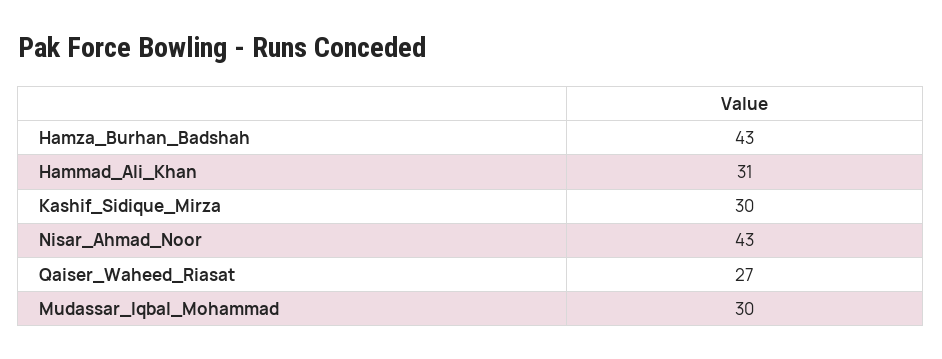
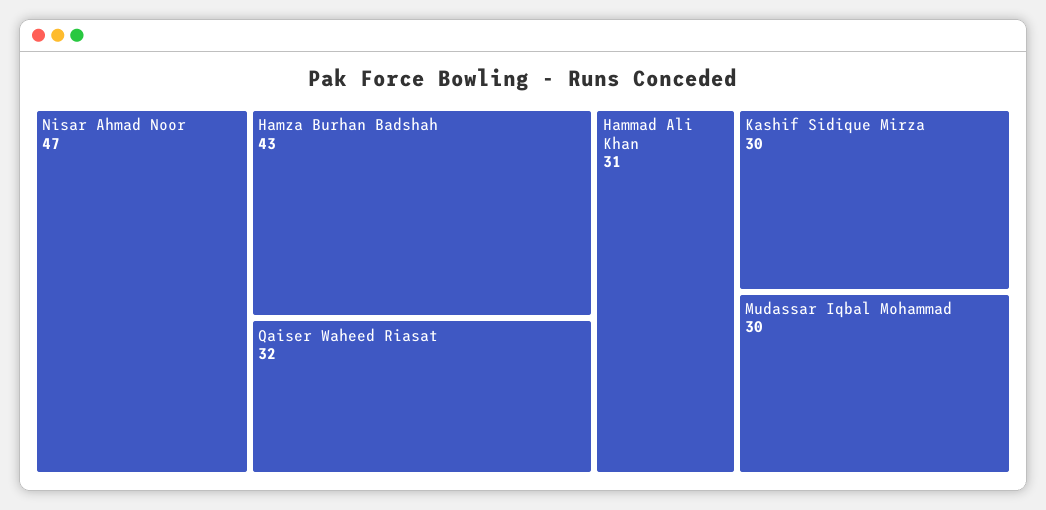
  {
    "Hamza_Burhan_Badshah": 43,
    "Hammad_Ali_Khan": 31,
    "Kashif_Sidique_Mirza": 30,
-   "Nisar_Ahmad_Noor": 43,
+   "Nisar_Ahmad_Noor": 47,
-   "Qaiser_Waheed_Riasat": 27,
+   "Qaiser_Waheed_Riasat": 32,
    "Mudassar_Iqbal_Mohammad": 30
  }

